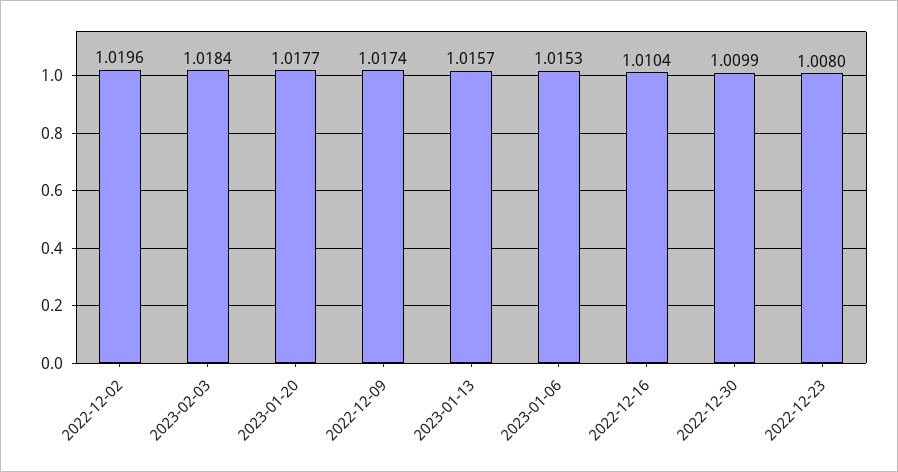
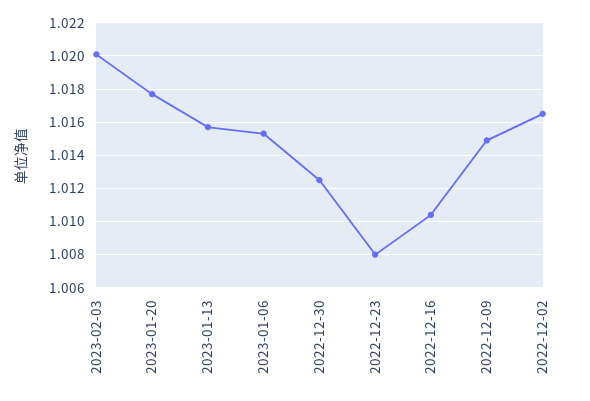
  {
-   "2022-12-02": 1.0196,
+   "2022-12-02": 1.0165,
-   "2023-02-03": 1.0184,
+   "2023-02-03": 1.02,
    "2023-01-20": 1.0177,
-   "2022-12-09": 1.0174,
+   "2022-12-09": 1.015,
    "2023-01-13": 1.0157,
    "2023-01-06": 1.0153,
    "2022-12-16": 1.0104,
-   "2022-12-30": 1.0099,
+   "2022-12-30": 1.0125,
    "2022-12-23": 1.008
  }

